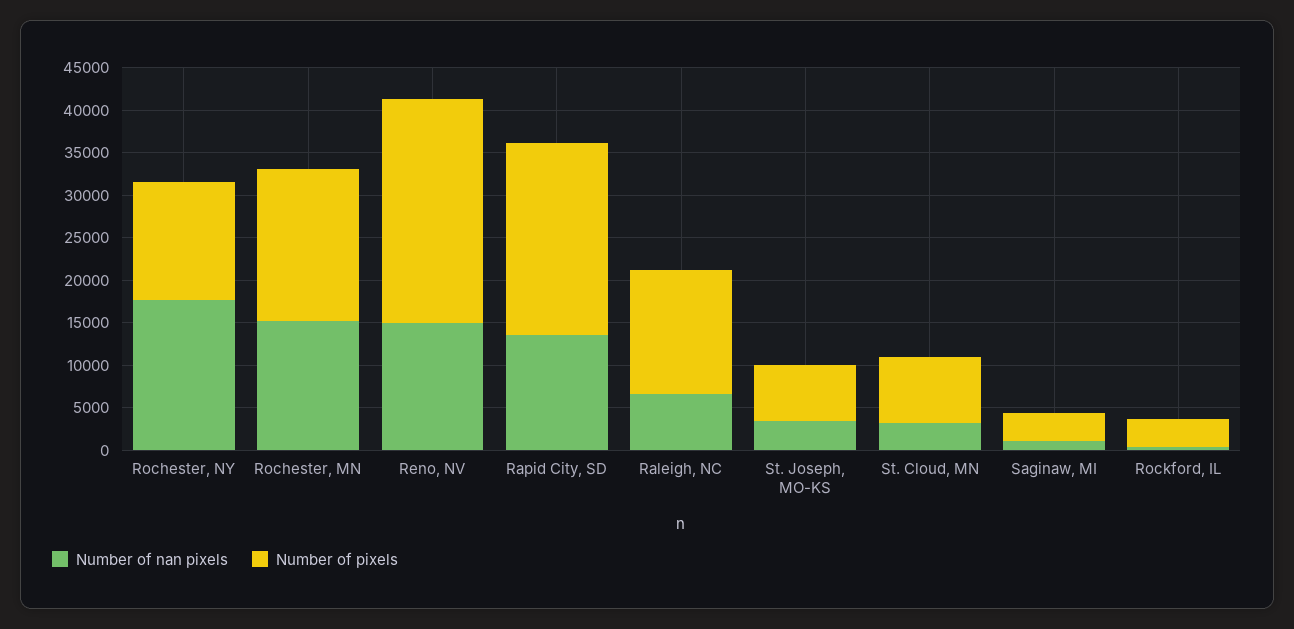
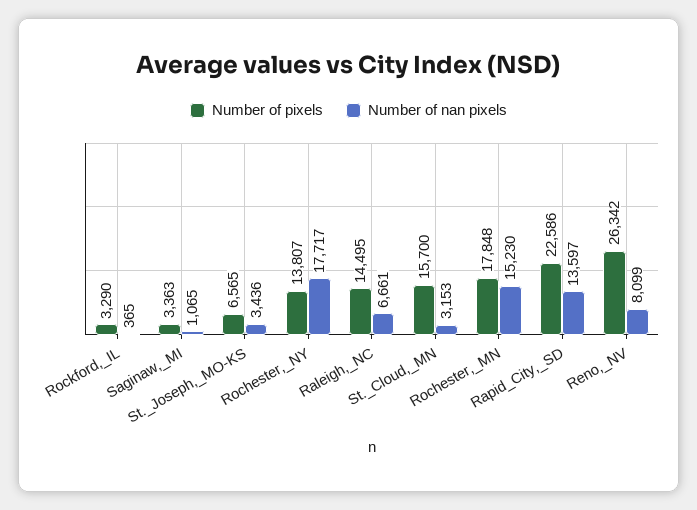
  {
    "Number of nan pixels": {
      "Rochester, NY": 17717,
      "Rochester, MN": 15230,
-     "Reno, NV": 15000,
+     "Reno, NV": 8099,
      "Rapid City, SD": 13597,
      "Raleigh, NC": 6661,
      "St. Joseph, MO-KS": 3436,
      "St. Cloud, MN": 3153,
      "Saginaw, MI": 1065,
      "Rockford, IL": 365
    },
    "Number of pixels": {
      "Rochester, NY": 13807,
      "Rochester, MN": 17848,
      "Reno, NV": 26342,
      "Rapid City, SD": 22586,
      "Raleigh, NC": 14495,
      "St. Joseph, MO-KS": 6565,
-     "St. Cloud, MN": 8000,
+     "St. Cloud, MN": 15700,
      "Saginaw, MI": 3363,
      "Rockford, IL": 3290
    }
  }

